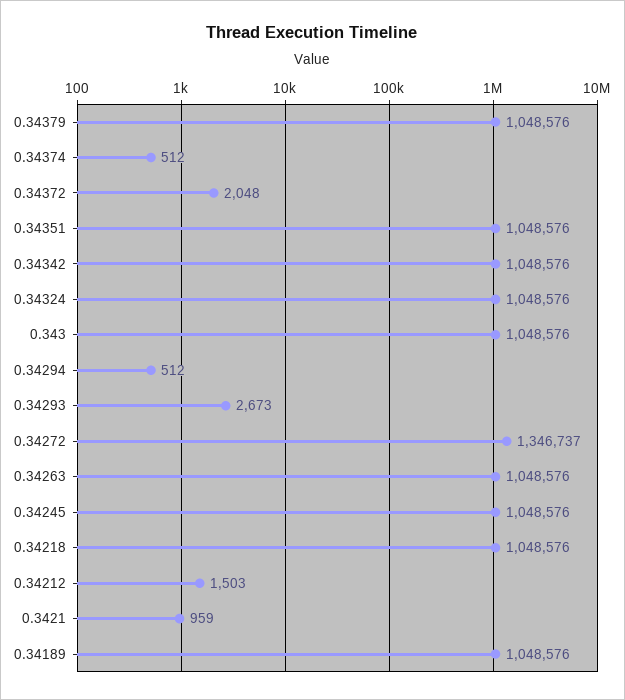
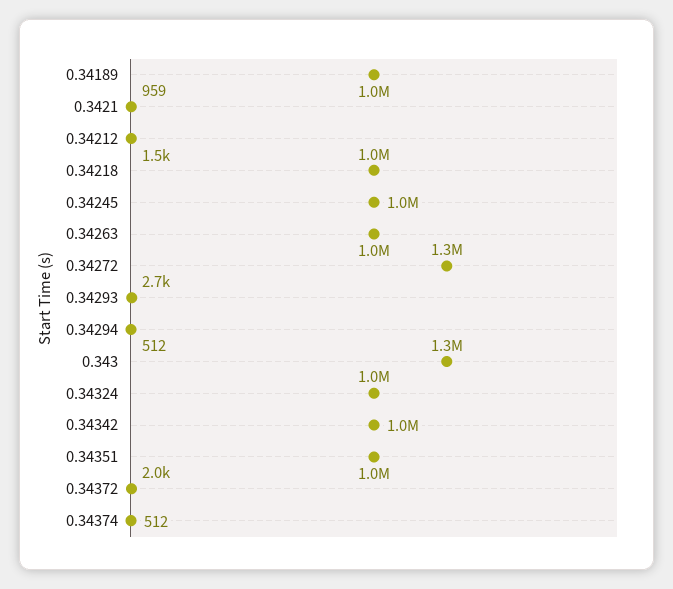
  {
-   "0.34379": 1048576,
    "0.34374": 512,
    "0.34372": 2048,
    "0.34351": 1048576,
    "0.34342": 1048576,
    "0.34324": 1048576,
-   "0.343": 1048576,
+   "0.343": 1300000,
    "0.34294": 512,
    "0.34293": 2673,
    "0.34272": 1346737,
    "0.34263": 1048576,
    "0.34245": 1048576,
    "0.34218": 1048576,
    "0.34212": 1503,
    "0.3421": 959,
    "0.34189": 1048576
  }

